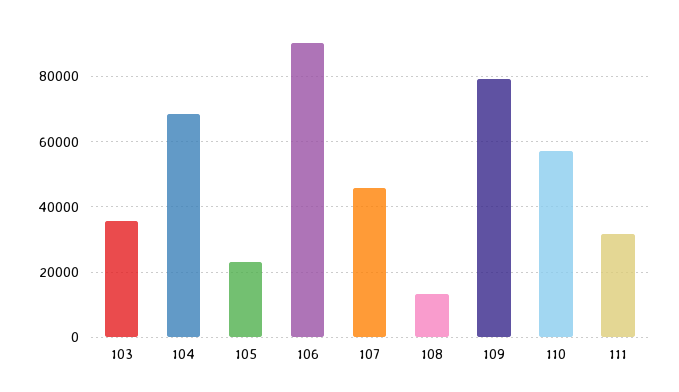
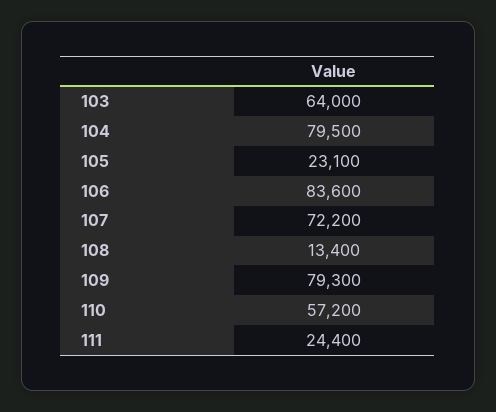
  {
-   "103": 36000,
+   "103": 64000,
-   "104": 68000,
+   "104": 79500,
    "105": 23100,
-   "106": 90000,
+   "106": 83600,
-   "107": 46000,
+   "107": 72200,
    "108": 13400,
    "109": 79300,
    "110": 57200,
-   "111": 32000
+   "111": 24400
  }

